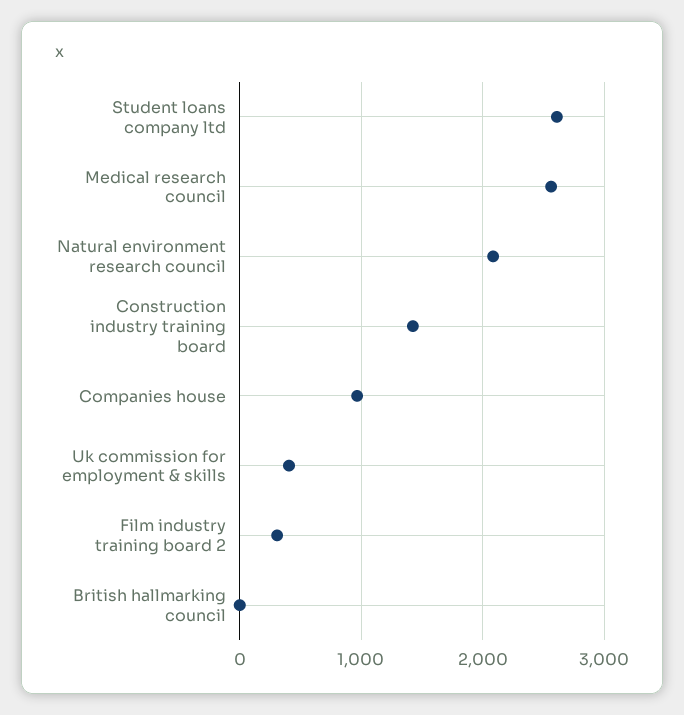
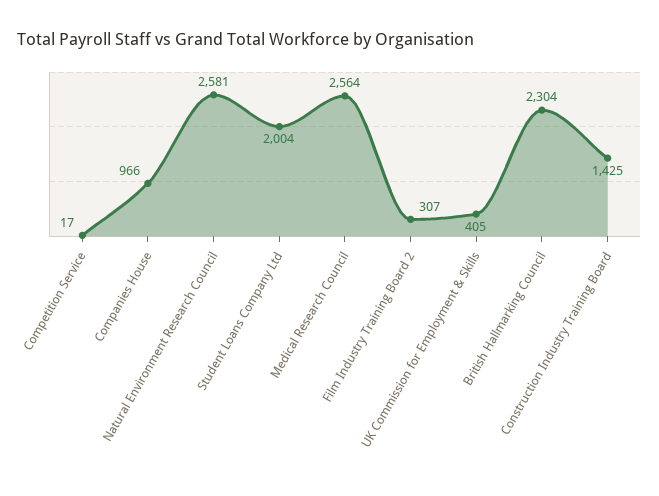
  {
-   "Student loans company ltd": 2600,
+   "Student loans company ltd": 2004,
    "Medical research council": 2564,
-   "Natural environment research council": 2100,
+   "Natural environment research council": 2581,
    "Construction industry training board": 1425,
    "Companies house": 966,
    "Uk commission for employment & skills": 405,
    "Film industry training board 2": 307,
-   "British hallmarking council": 0
+   "British hallmarking council": 2304,
+   "Competition Service": 17
  }

